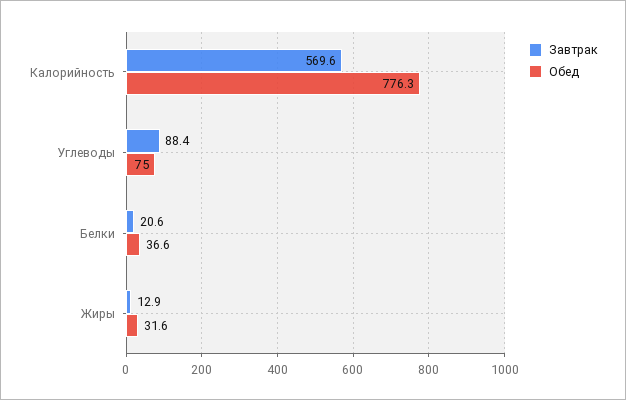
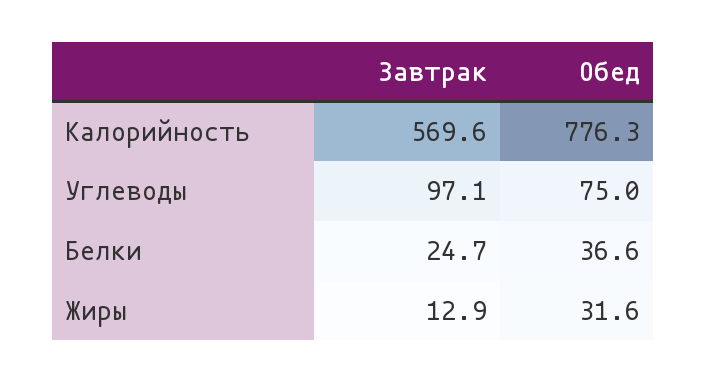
  {
    "Завтрак": {
      "Калорийность": 569.6,
-     "Углеводы": 88.4,
+     "Углеводы": 97.1,
-     "Белки": 20.6,
+     "Белки": 24.7,
      "Жиры": 12.9
    },
    "Обед": {
      "Калорийность": 776.3,
      "Углеводы": 75,
      "Белки": 36.6,
      "Жиры": 31.6
    }
  }

